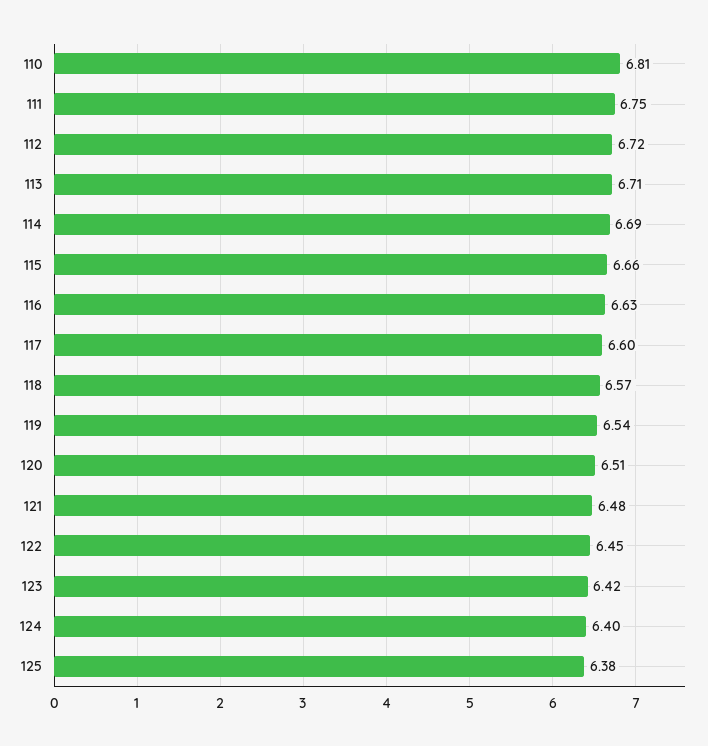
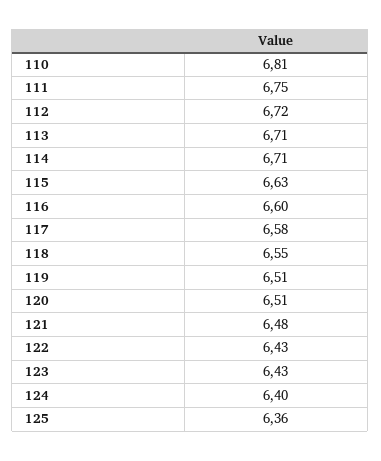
  {
    "110": 6.81,
    "111": 6.75,
    "112": 6.72,
    "113": 6.71,
-   "114": 6.69,
+   "114": 6.71,
-   "115": 6.66,
+   "115": 6.63,
-   "116": 6.63,
+   "116": 6.6,
-   "117": 6.6,
+   "117": 6.58,
-   "118": 6.57,
+   "118": 6.55,
-   "119": 6.54,
+   "119": 6.51,
    "120": 6.51,
    "121": 6.48,
-   "122": 6.45,
+   "122": 6.43,
-   "123": 6.42,
+   "123": 6.43,
    "124": 6.4,
-   "125": 6.38
+   "125": 6.36
  }

